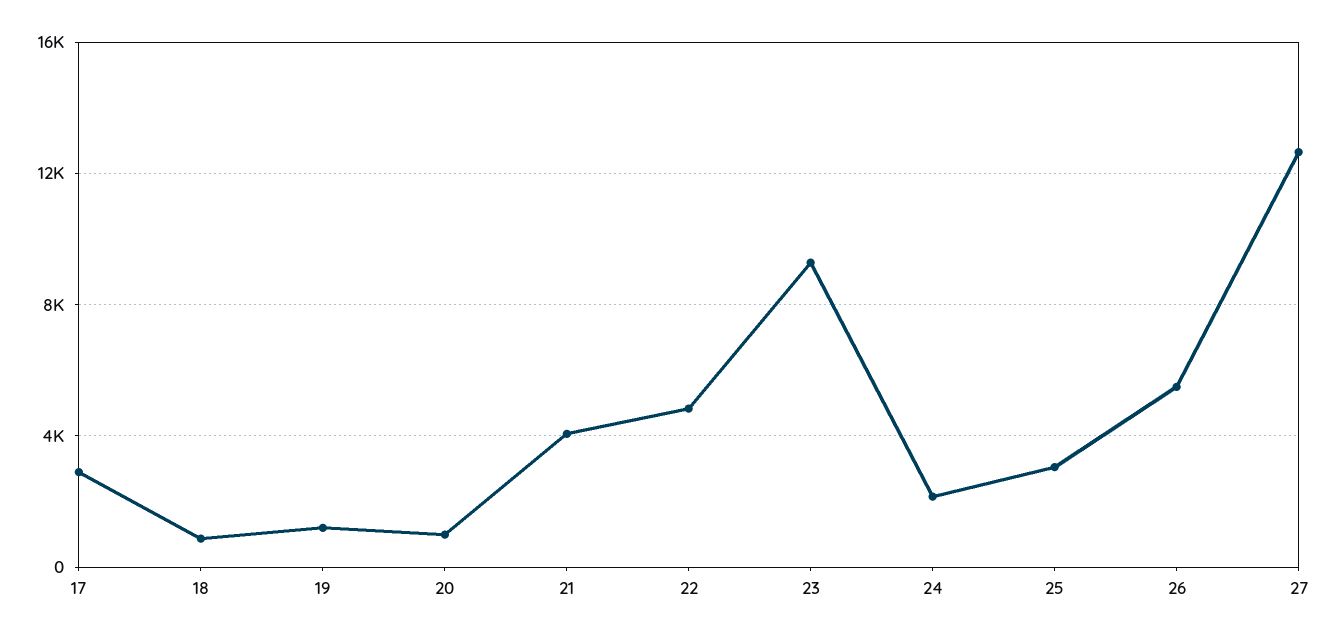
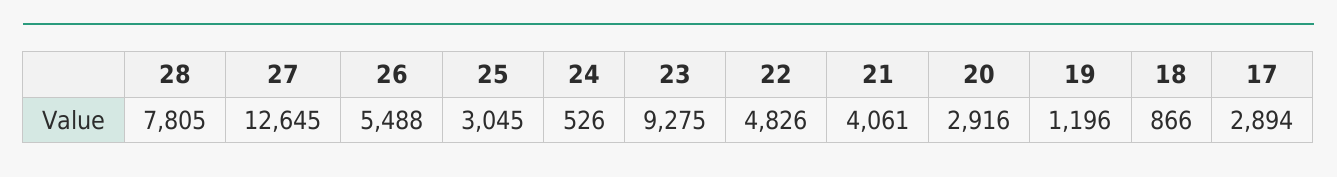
  {
    "17": 2894,
    "18": 866,
    "19": 1196,
-   "20": 1000,
+   "20": 2916,
    "21": 4061,
    "22": 4826,
    "23": 9275,
-   "24": 2000,
+   "24": 526,
    "25": 3045,
    "26": 5488,
-   "27": 12645
+   "27": 12645,
+   "28": 7805
  }

